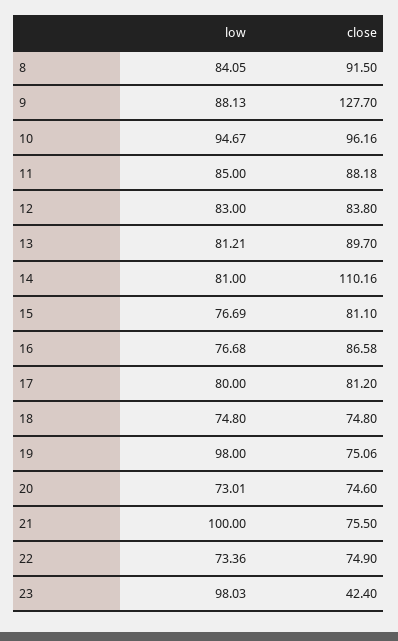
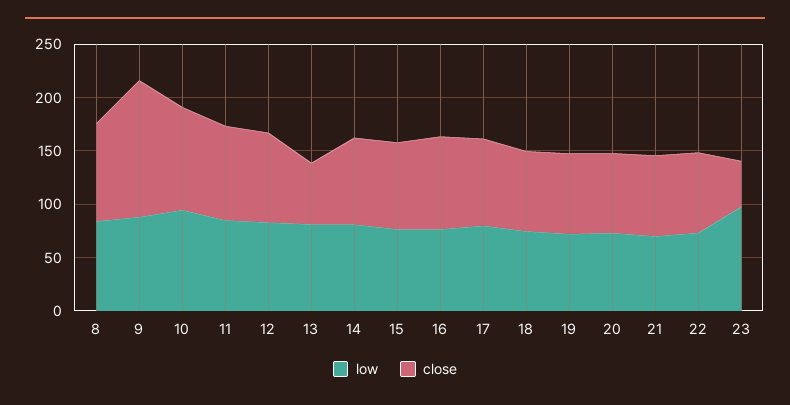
  {
    "low": {
      "8": 84.05,
      "9": 88.13,
      "10": 94.67,
      "11": 85,
      "12": 83,
      "13": 81.21,
      "14": 81,
      "15": 76.69,
      "16": 76.68,
      "17": 80,
      "18": 74.8,
-     "19": 98,
+     "19": 70,
      "20": 73.01,
-     "21": 100,
+     "21": 70,
      "22": 73.36,
      "23": 98.03
    },
    "close": {
      "8": 91.5,
      "9": 127.7,
      "10": 96.16,
      "11": 88.18,
      "12": 83.8,
-     "13": 89.7,
+     "13": 60,
-     "14": 110.16,
+     "14": 80,
      "15": 81.1,
      "16": 86.58,
      "17": 81.2,
      "18": 74.8,
      "19": 75.06,
      "20": 74.6,
      "21": 75.5,
      "22": 74.9,
      "23": 42.4
    }
  }

